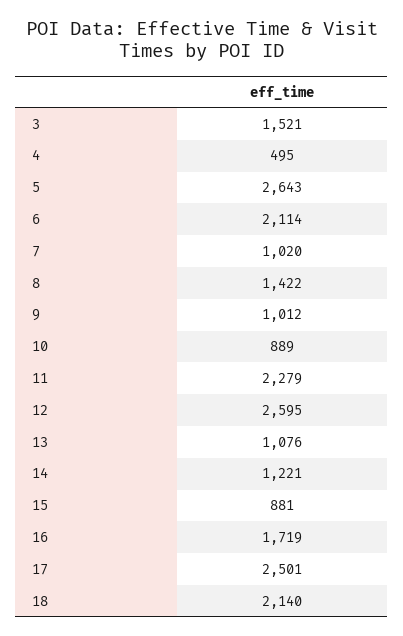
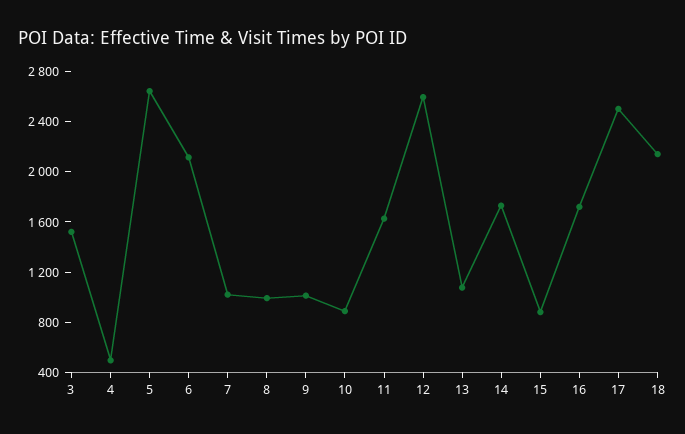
  {
    "3": 1521,
    "4": 495,
    "5": 2643,
    "6": 2114,
    "7": 1020,
-   "8": 1422,
+   "8": 1000,
    "9": 1012,
    "10": 889,
-   "11": 2279,
+   "11": 1600,
    "12": 2595,
    "13": 1076,
-   "14": 1221,
+   "14": 1700,
    "15": 881,
    "16": 1719,
    "17": 2501,
    "18": 2140
  }

